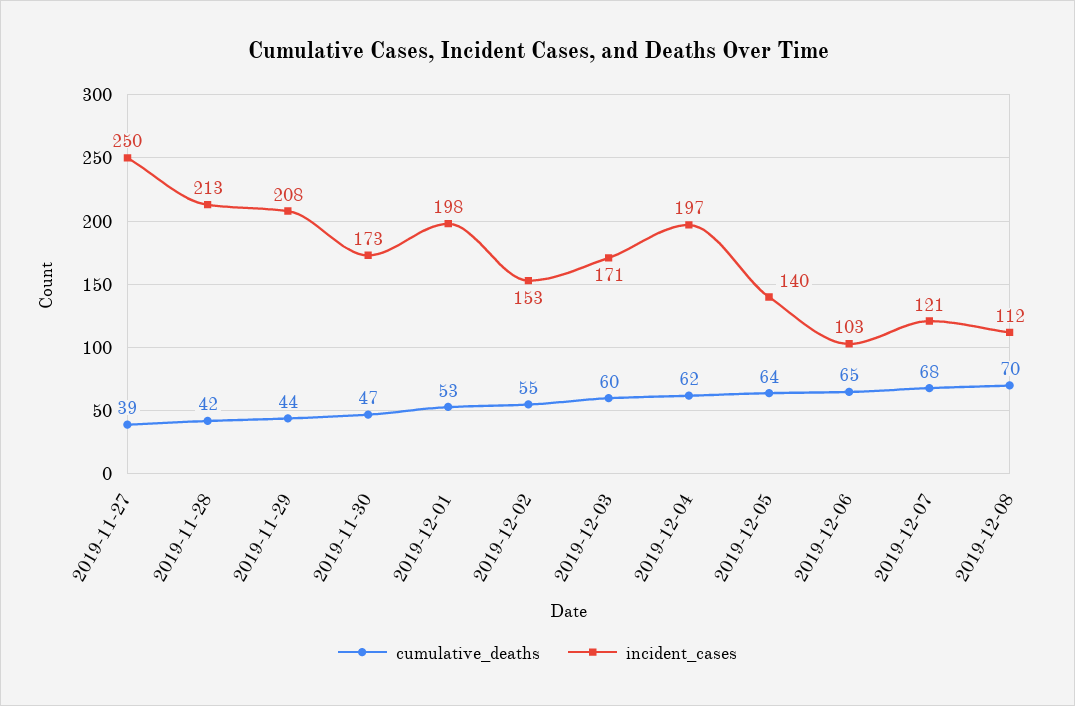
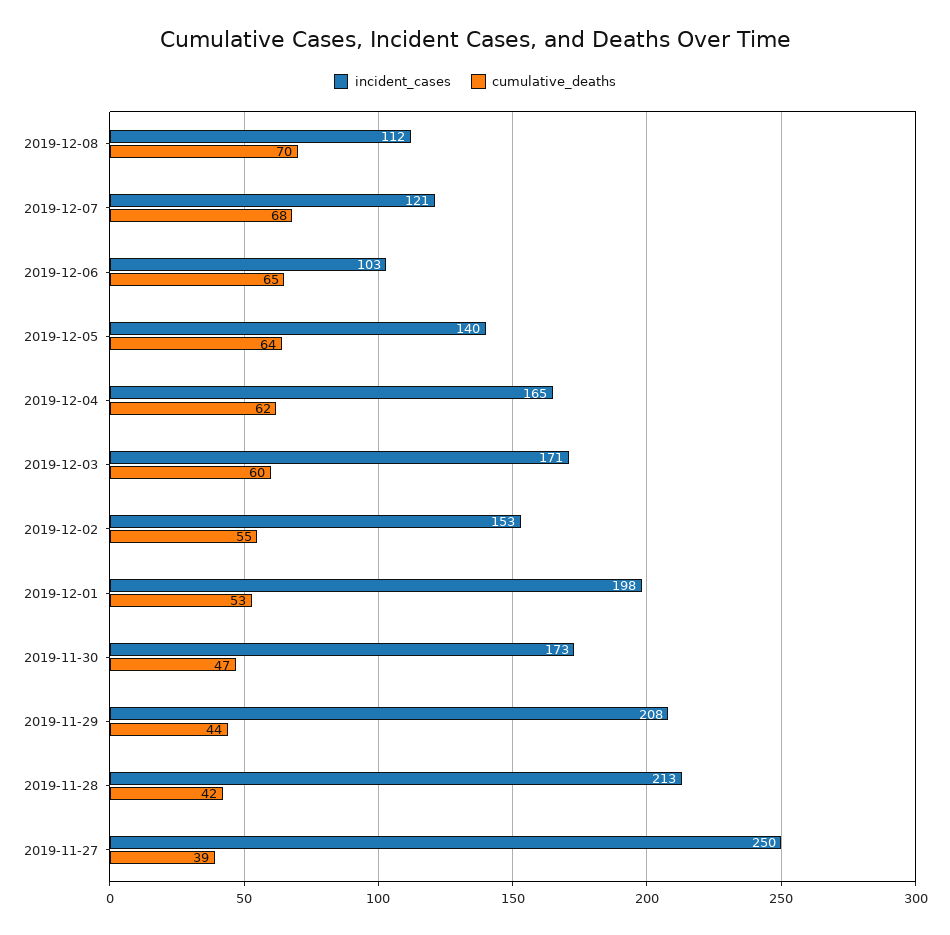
  {
    "cumulative_deaths": {
      "2019-11-27": 39,
      "2019-11-28": 42,
      "2019-11-29": 44,
      "2019-11-30": 47,
      "2019-12-01": 53,
      "2019-12-02": 55,
      "2019-12-03": 60,
      "2019-12-04": 62,
      "2019-12-05": 64,
      "2019-12-06": 65,
      "2019-12-07": 68,
      "2019-12-08": 70
    },
    "incident_cases": {
      "2019-11-27": 250,
      "2019-11-28": 213,
      "2019-11-29": 208,
      "2019-11-30": 173,
      "2019-12-01": 198,
      "2019-12-02": 153,
      "2019-12-03": 171,
-     "2019-12-04": 197,
+     "2019-12-04": 165,
      "2019-12-05": 140,
      "2019-12-06": 103,
      "2019-12-07": 121,
      "2019-12-08": 112
    }
  }

